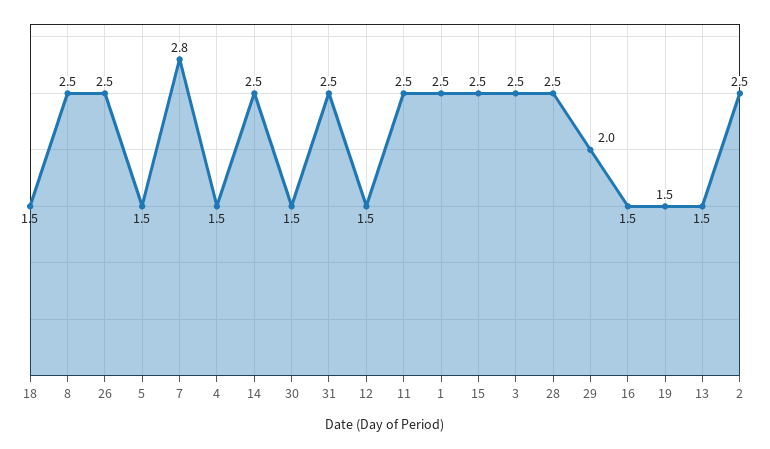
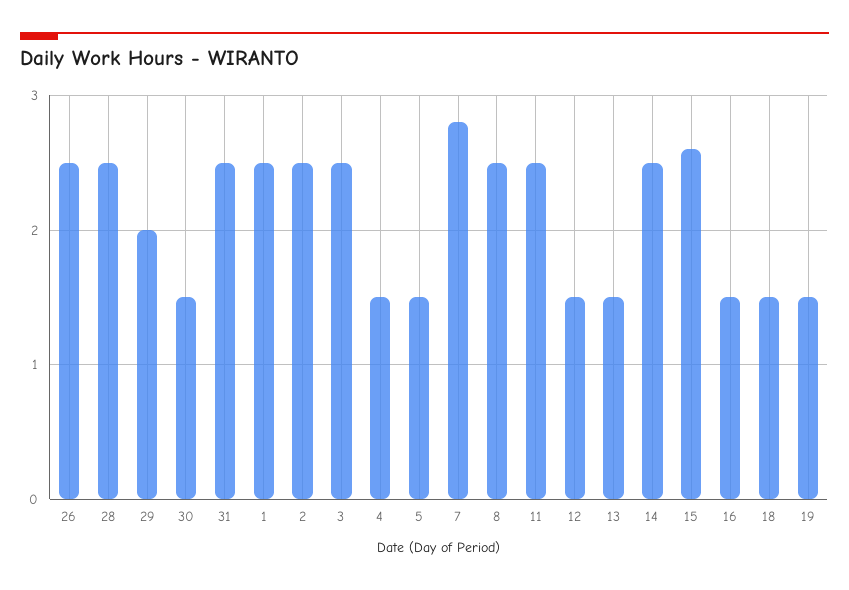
  {
    "18": 1.5,
    "8": 2.5,
    "26": 2.5,
    "5": 1.5,
    "7": 2.8,
    "4": 1.5,
    "14": 2.5,
    "30": 1.5,
    "31": 2.5,
    "12": 1.5,
    "11": 2.5,
    "1": 2.5,
-   "15": 2.5,
+   "15": 2.6,
    "3": 2.5,
    "28": 2.5,
    "29": 2,
    "16": 1.5,
    "19": 1.5,
    "13": 1.5,
    "2": 2.5
  }

